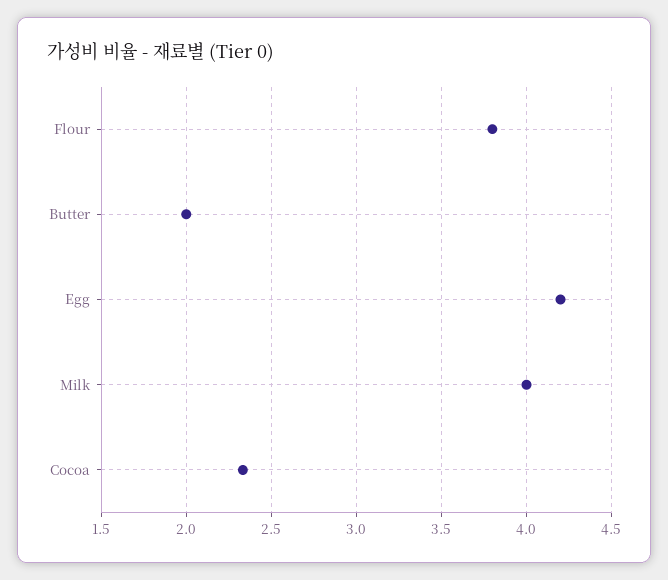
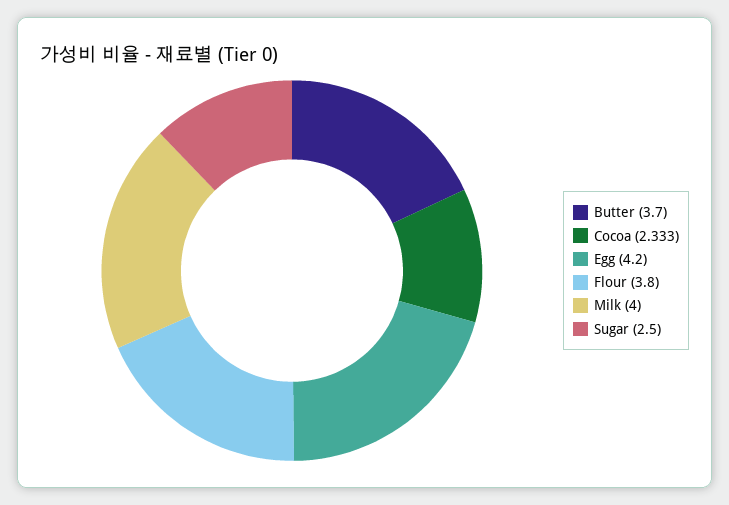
  {
    "Flour": 3.8,
-   "Butter": 2,
+   "Butter": 3.7,
    "Egg": 4.2,
    "Milk": 4,
-   "Cocoa": 2.333
+   "Cocoa": 2.333,
+   "Sugar": 2.5
  }

